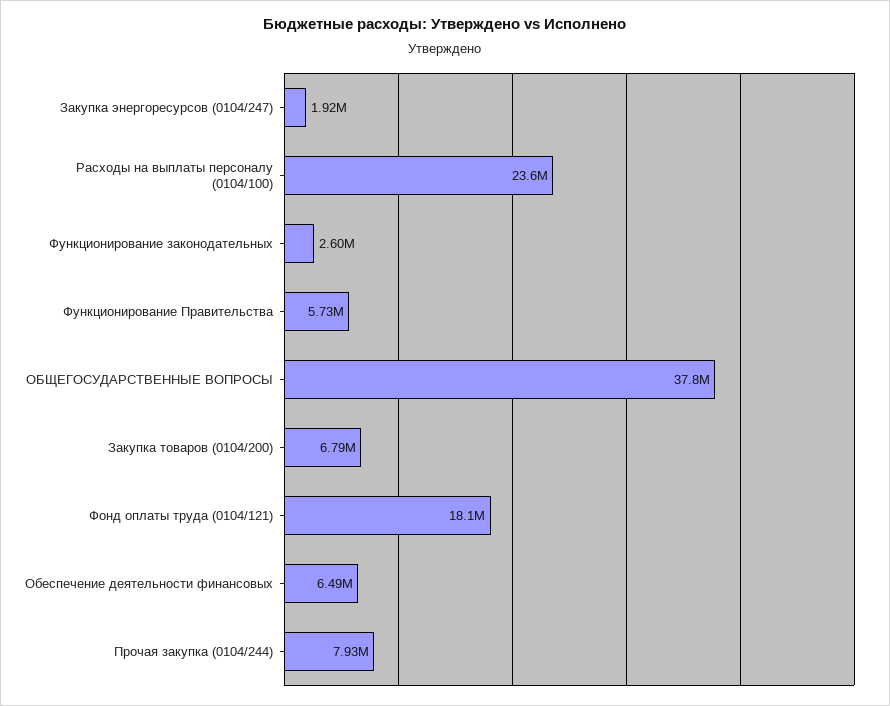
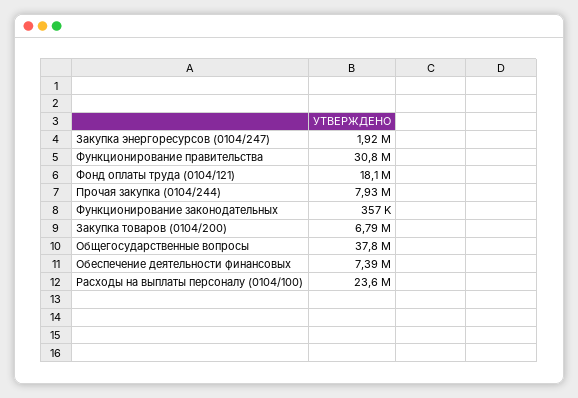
  {
    "Закупка энергоресурсов (0104/247)": 1920000,
    "Расходы на выплаты персоналу (0104/100)": 23600000,
-   "Функционирование законодательных": 2600000,
+   "Функционирование законодательных": 357000,
-   "Функционирование Правительства": 5730000,
+   "Функционирование Правительства": 30800000,
    "ОБЩЕГОСУДАРСТВЕННЫЕ ВОПРОСЫ": 37800000,
    "Закупка товаров (0104/200)": 6790000,
    "Фонд оплаты труда (0104/121)": 18100000,
-   "Обеспечение деятельности финансовых": 6490000,
+   "Обеспечение деятельности финансовых": 7390000,
    "Прочая закупка (0104/244)": 7930000
  }

